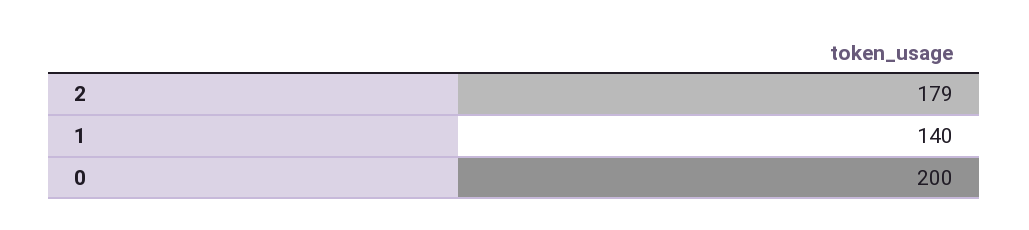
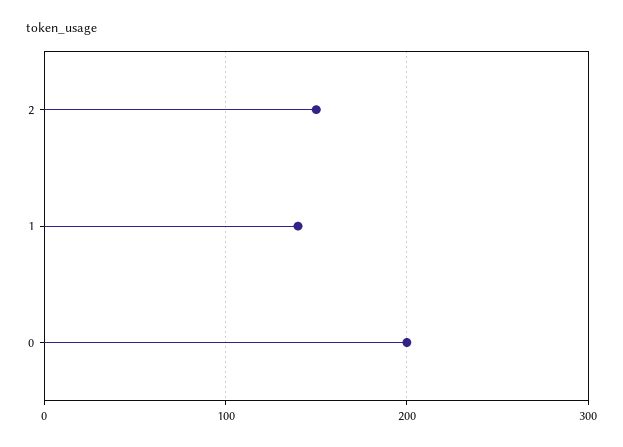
  {
-   "2": 179,
+   "2": 150,
    "1": 140,
    "0": 200
  }

